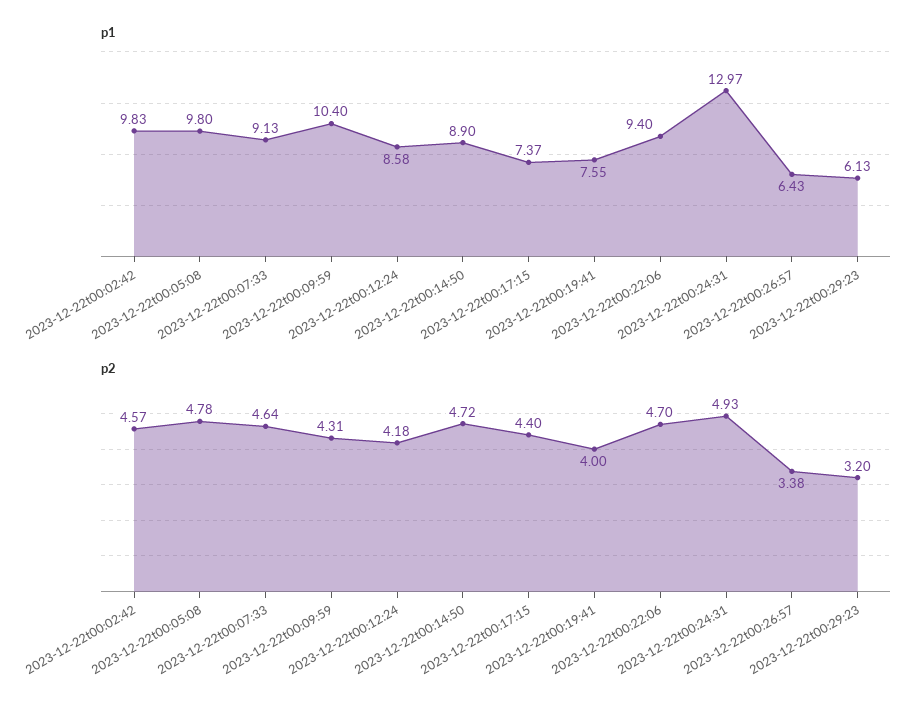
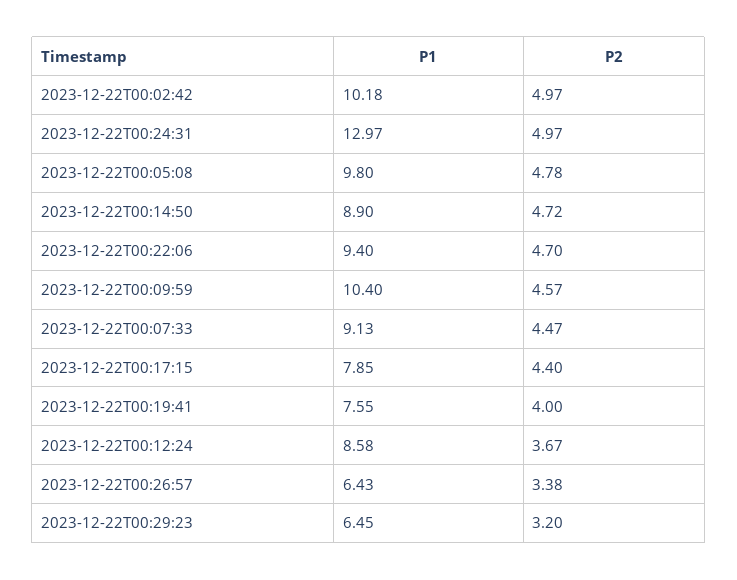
  {
    "p1": {
-     "2023-12-22t00:02:42": 9.83,
+     "2023-12-22t00:02:42": 10.18,
      "2023-12-22t00:05:08": 9.8,
      "2023-12-22t00:07:33": 9.13,
      "2023-12-22t00:09:59": 10.4,
      "2023-12-22t00:12:24": 8.58,
      "2023-12-22t00:14:50": 8.9,
-     "2023-12-22t00:17:15": 7.37,
+     "2023-12-22t00:17:15": 7.85,
      "2023-12-22t00:19:41": 7.55,
      "2023-12-22t00:22:06": 9.4,
      "2023-12-22t00:24:31": 12.97,
      "2023-12-22t00:26:57": 6.43,
-     "2023-12-22t00:29:23": 6.13
+     "2023-12-22t00:29:23": 6.45
    },
    "p2": {
-     "2023-12-22t00:02:42": 4.57,
+     "2023-12-22t00:02:42": 4.97,
      "2023-12-22t00:05:08": 4.78,
-     "2023-12-22t00:07:33": 4.64,
+     "2023-12-22t00:07:33": 4.47,
-     "2023-12-22t00:09:59": 4.31,
+     "2023-12-22t00:09:59": 4.57,
-     "2023-12-22t00:12:24": 4.18,
+     "2023-12-22t00:12:24": 3.67,
      "2023-12-22t00:14:50": 4.72,
      "2023-12-22t00:17:15": 4.4,
      "2023-12-22t00:19:41": 4,
      "2023-12-22t00:22:06": 4.7,
-     "2023-12-22t00:24:31": 4.93,
+     "2023-12-22t00:24:31": 4.97,
      "2023-12-22t00:26:57": 3.38,
      "2023-12-22t00:29:23": 3.2
    }
  }

